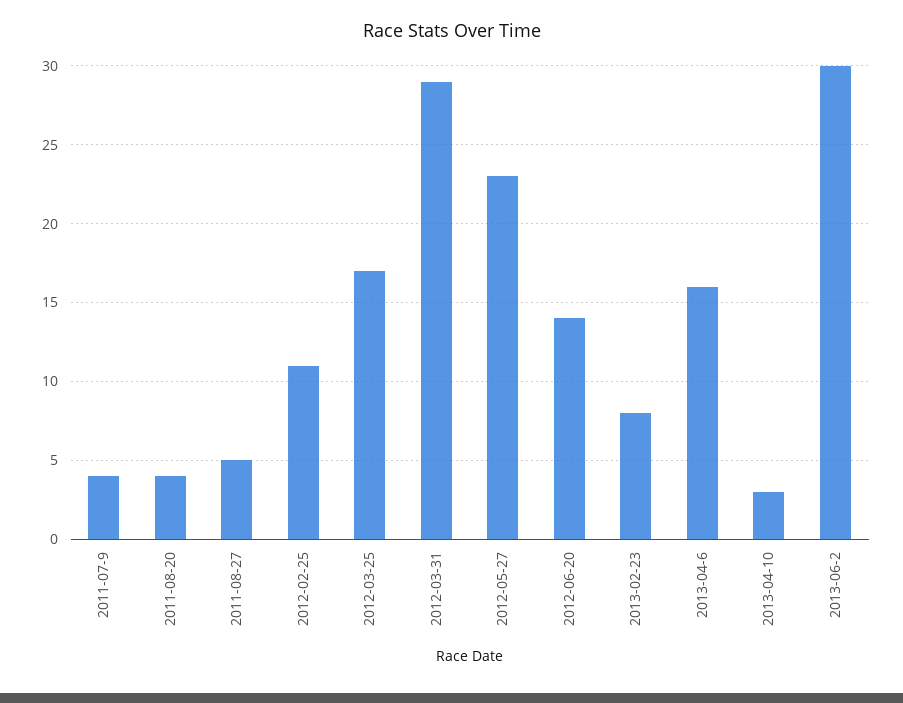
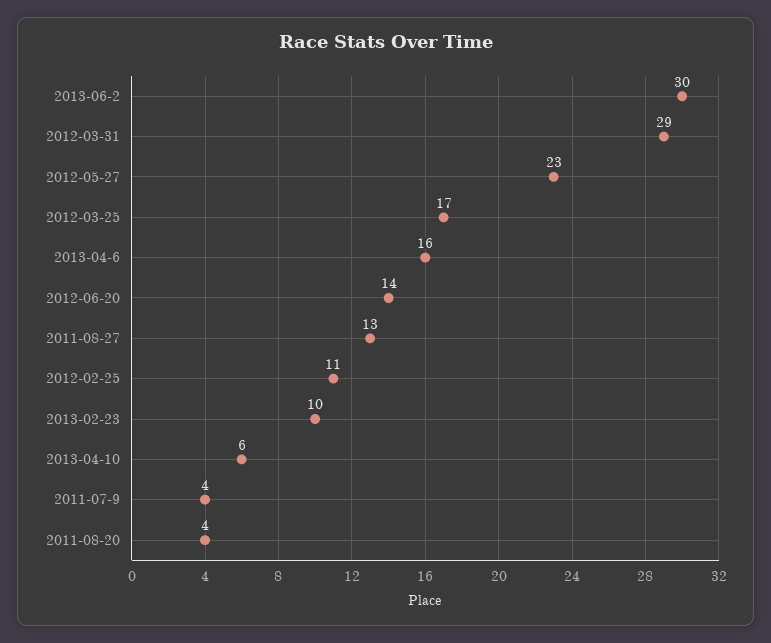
  {
    "2011-07-9": 4,
    "2011-08-20": 4,
-   "2011-08-27": 5,
+   "2011-08-27": 13,
    "2012-02-25": 11,
    "2012-03-25": 17,
    "2012-03-31": 29,
    "2012-05-27": 23,
    "2012-06-20": 14,
-   "2013-02-23": 8,
+   "2013-02-23": 10,
    "2013-04-6": 16,
-   "2013-04-10": 3,
+   "2013-04-10": 6,
    "2013-06-2": 30
  }

